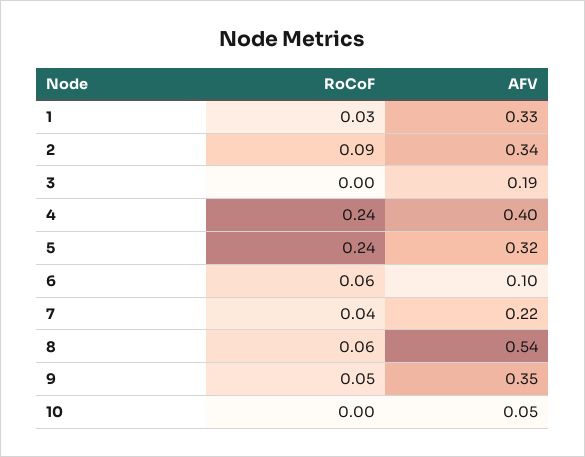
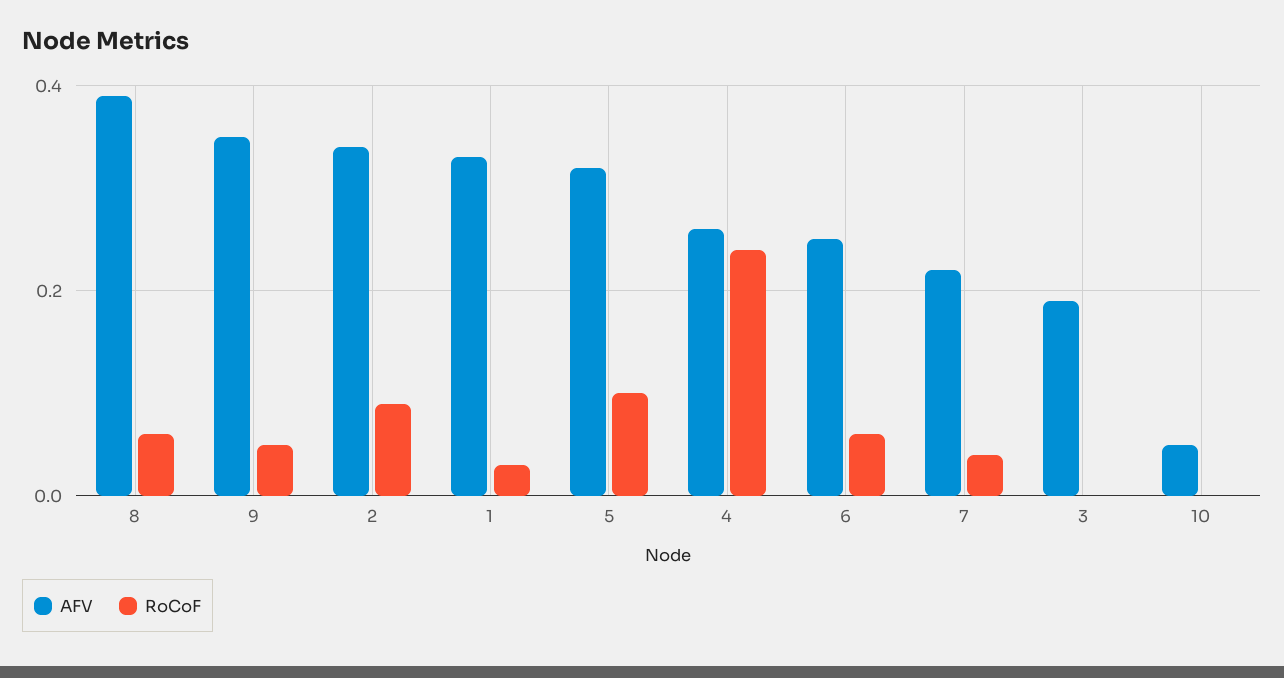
  {
    "RoCoF": {
      "1": 0.03,
      "2": 0.09,
      "3": 0,
      "4": 0.24,
-     "5": 0.24,
+     "5": 0.1,
      "6": 0.06,
      "7": 0.04,
      "8": 0.06,
      "9": 0.05,
      "10": 0
    },
    "AFV": {
      "1": 0.33,
      "2": 0.34,
      "3": 0.19,
-     "4": 0.4,
+     "4": 0.25,
      "5": 0.32,
-     "6": 0.1,
+     "6": 0.25,
      "7": 0.22,
-     "8": 0.54,
+     "8": 0.4,
      "9": 0.35,
      "10": 0.05
    }
  }

